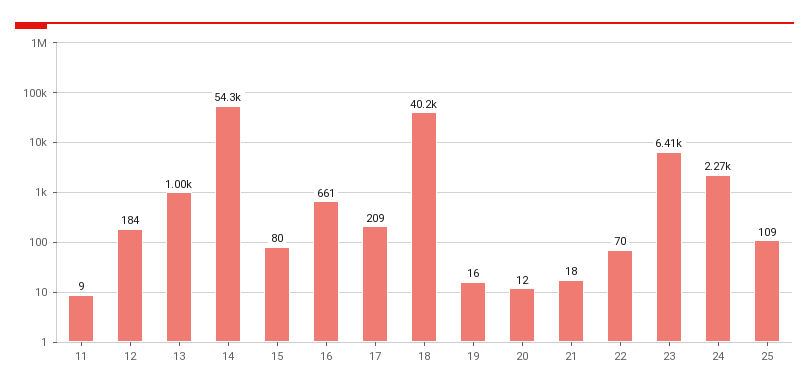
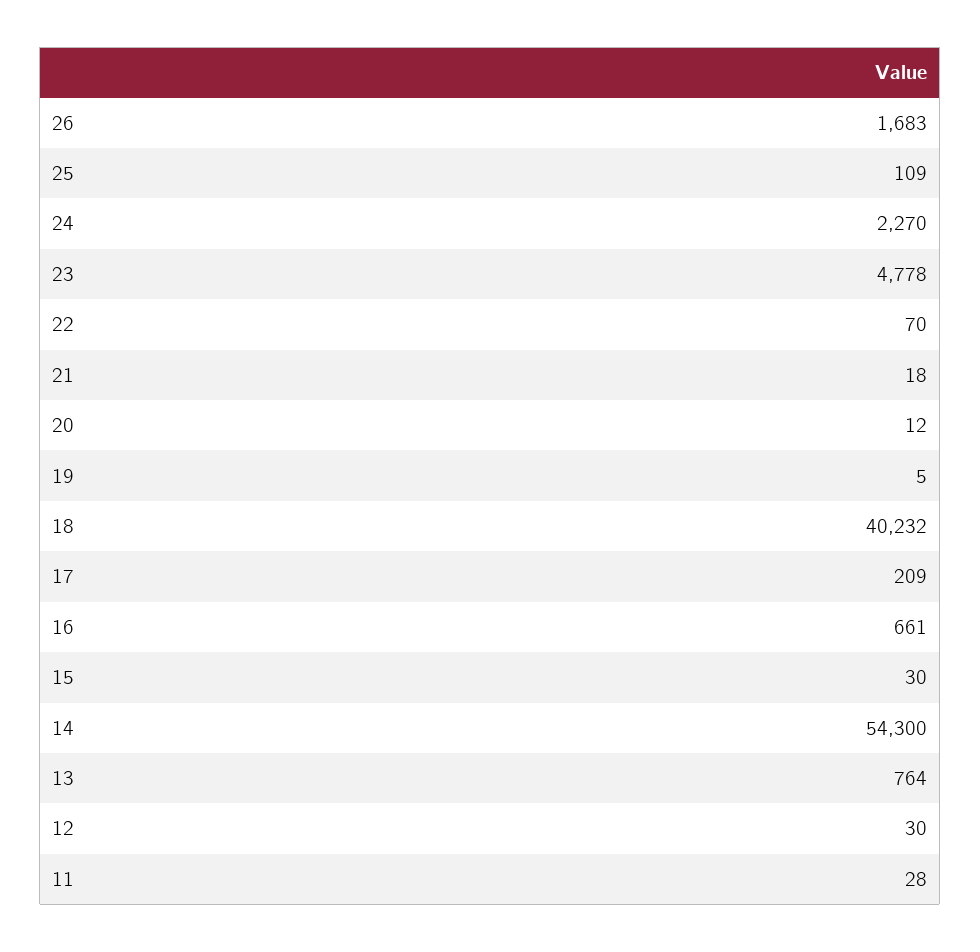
  {
-   "11": 9,
+   "11": 28,
-   "12": 184,
+   "12": 30,
-   "13": 1000,
+   "13": 764,
    "14": 54300,
-   "15": 80,
+   "15": 30,
    "16": 661,
    "17": 209,
    "18": 40232,
-   "19": 16,
+   "19": 5,
    "20": 12,
    "21": 18,
    "22": 70,
-   "23": 6410,
+   "23": 4778,
    "24": 2270,
-   "25": 109
+   "25": 109,
+   "26": 1683
  }

